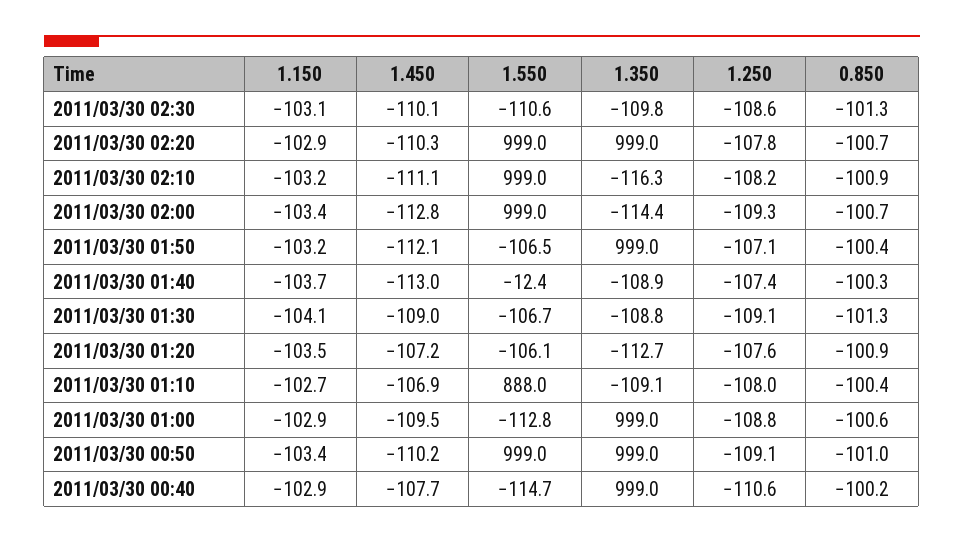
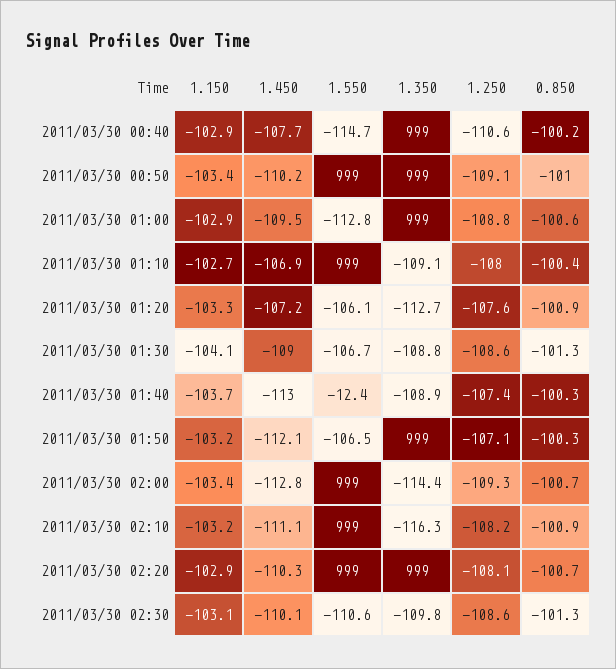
  {
    "1.150": {
      "2011/03/30 02:30": -103.1,
      "2011/03/30 02:20": -102.9,
      "2011/03/30 02:10": -103.2,
      "2011/03/30 02:00": -103.4,
      "2011/03/30 01:50": -103.2,
      "2011/03/30 01:40": -103.7,
      "2011/03/30 01:30": -104.1,
-     "2011/03/30 01:20": -103.5,
+     "2011/03/30 01:20": -103.3,
      "2011/03/30 01:10": -102.7,
      "2011/03/30 01:00": -102.9,
      "2011/03/30 00:50": -103.4,
      "2011/03/30 00:40": -102.9
    },
    "1.450": {
      "2011/03/30 02:30": -110.1,
      "2011/03/30 02:20": -110.3,
      "2011/03/30 02:10": -111.1,
      "2011/03/30 02:00": -112.8,
      "2011/03/30 01:50": -112.1,
      "2011/03/30 01:40": -113,
      "2011/03/30 01:30": -109,
      "2011/03/30 01:20": -107.2,
      "2011/03/30 01:10": -106.9,
      "2011/03/30 01:00": -109.5,
      "2011/03/30 00:50": -110.2,
      "2011/03/30 00:40": -107.7
    },
    "1.550": {
      "2011/03/30 02:30": -110.6,
      "2011/03/30 02:20": 999,
      "2011/03/30 02:10": 999,
      "2011/03/30 02:00": 999,
      "2011/03/30 01:50": -106.5,
      "2011/03/30 01:40": -12.4,
      "2011/03/30 01:30": -106.7,
      "2011/03/30 01:20": -106.1,
-     "2011/03/30 01:10": 888,
+     "2011/03/30 01:10": 999,
      "2011/03/30 01:00": -112.8,
      "2011/03/30 00:50": 999,
      "2011/03/30 00:40": -114.7
    },
    "1.350": {
      "2011/03/30 02:30": -109.8,
      "2011/03/30 02:20": 999,
      "2011/03/30 02:10": -116.3,
      "2011/03/30 02:00": -114.4,
      "2011/03/30 01:50": 999,
      "2011/03/30 01:40": -108.9,
      "2011/03/30 01:30": -108.8,
      "2011/03/30 01:20": -112.7,
      "2011/03/30 01:10": -109.1,
      "2011/03/30 01:00": 999,
      "2011/03/30 00:50": 999,
      "2011/03/30 00:40": 999
    },
    "1.250": {
      "2011/03/30 02:30": -108.6,
-     "2011/03/30 02:20": -107.8,
+     "2011/03/30 02:20": -108.1,
      "2011/03/30 02:10": -108.2,
      "2011/03/30 02:00": -109.3,
      "2011/03/30 01:50": -107.1,
      "2011/03/30 01:40": -107.4,
-     "2011/03/30 01:30": -109.1,
+     "2011/03/30 01:30": -108.6,
      "2011/03/30 01:20": -107.6,
      "2011/03/30 01:10": -108,
      "2011/03/30 01:00": -108.8,
      "2011/03/30 00:50": -109.1,
      "2011/03/30 00:40": -110.6
    },
    "0.850": {
      "2011/03/30 02:30": -101.3,
      "2011/03/30 02:20": -100.7,
      "2011/03/30 02:10": -100.9,
      "2011/03/30 02:00": -100.7,
-     "2011/03/30 01:50": -100.4,
+     "2011/03/30 01:50": -100.3,
      "2011/03/30 01:40": -100.3,
      "2011/03/30 01:30": -101.3,
      "2011/03/30 01:20": -100.9,
      "2011/03/30 01:10": -100.4,
      "2011/03/30 01:00": -100.6,
      "2011/03/30 00:50": -101,
      "2011/03/30 00:40": -100.2
    }
  }

